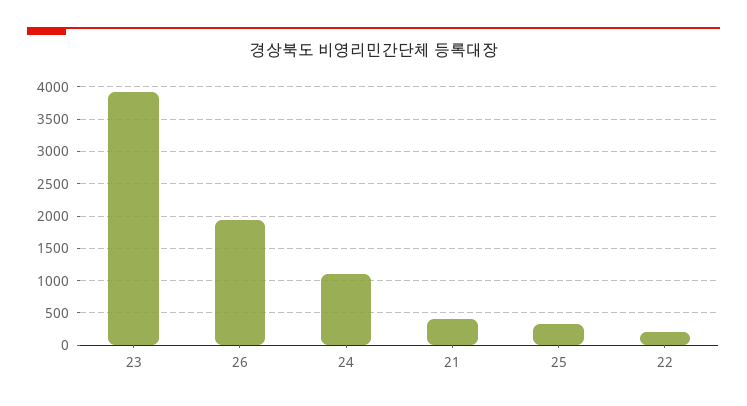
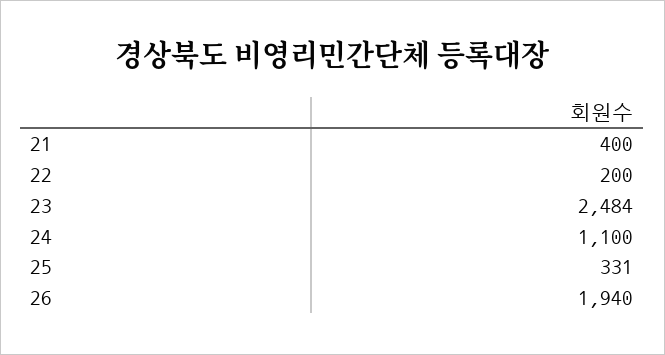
  {
-   "23": 3900,
+   "23": 2484,
    "26": 1940,
    "24": 1100,
    "21": 400,
    "25": 331,
    "22": 200
  }

